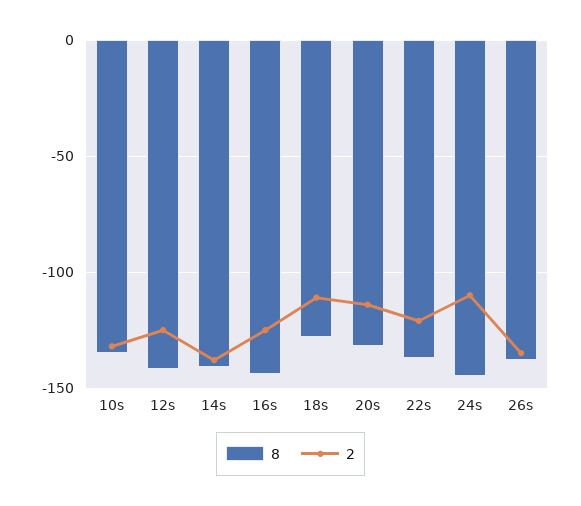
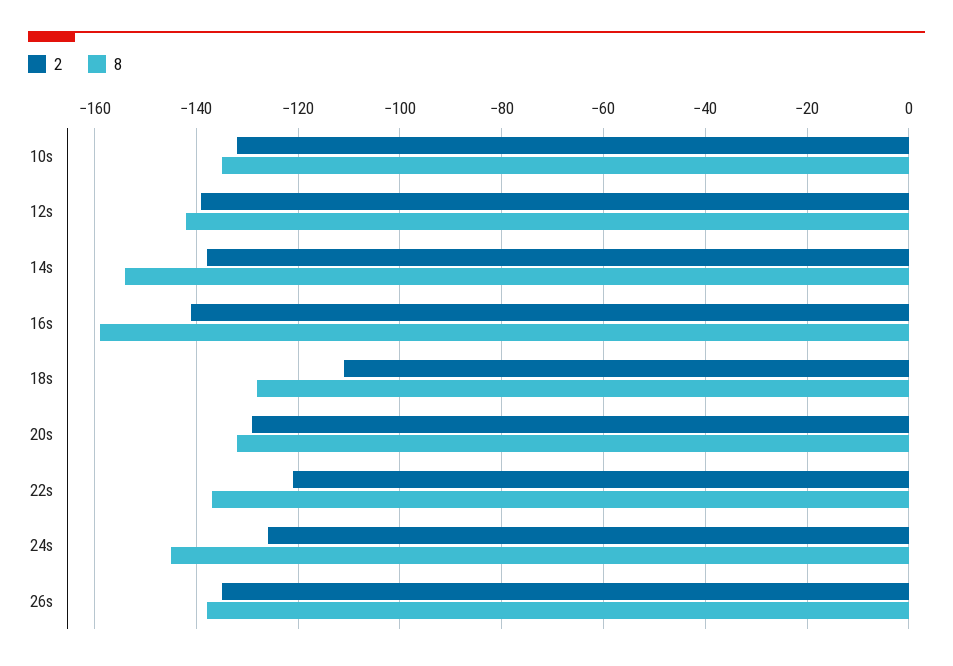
  {
    "8": {
      "10s": -135,
      "12s": -140,
-     "14s": -140,
+     "14s": -155,
-     "16s": -145,
+     "16s": -160,
      "18s": -130,
      "20s": -130,
      "22s": -135,
      "24s": -145,
      "26s": -140
    },
    "2": {
      "10s": -130,
-     "12s": -125,
+     "12s": -140,
      "14s": -140,
-     "16s": -125,
+     "16s": -140,
      "18s": -110,
-     "20s": -115,
+     "20s": -130,
      "22s": -120,
-     "24s": -110,
+     "24s": -125,
      "26s": -135
    }
  }

